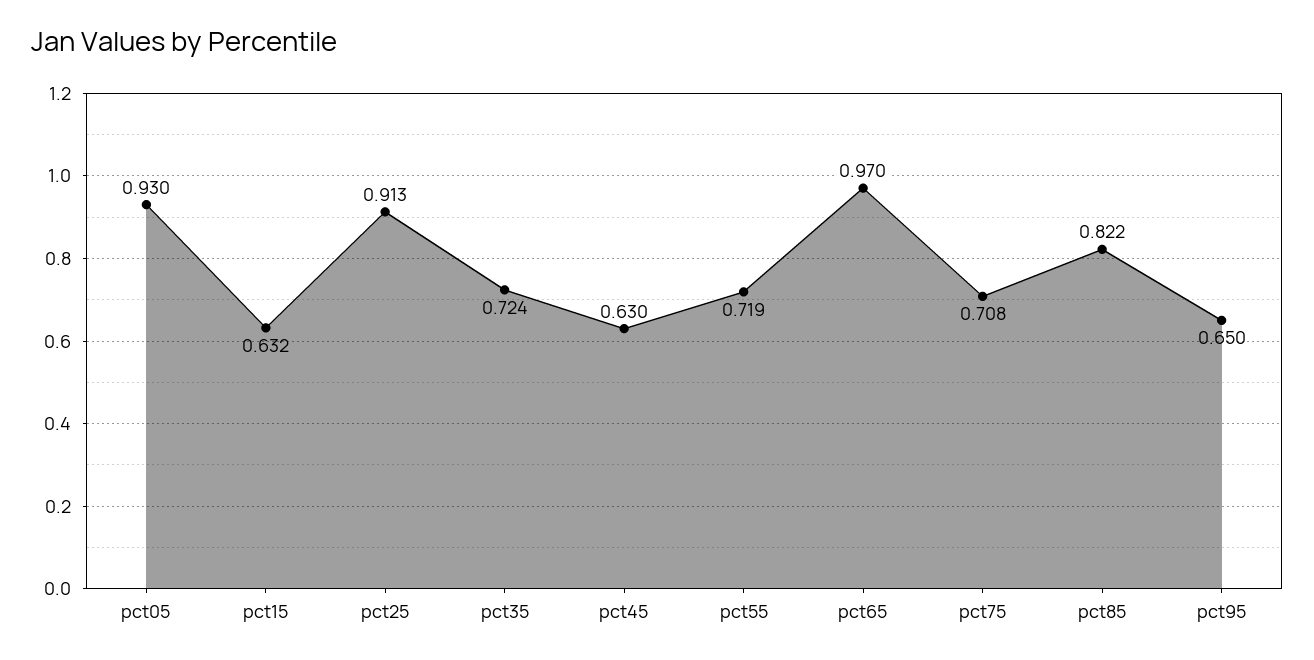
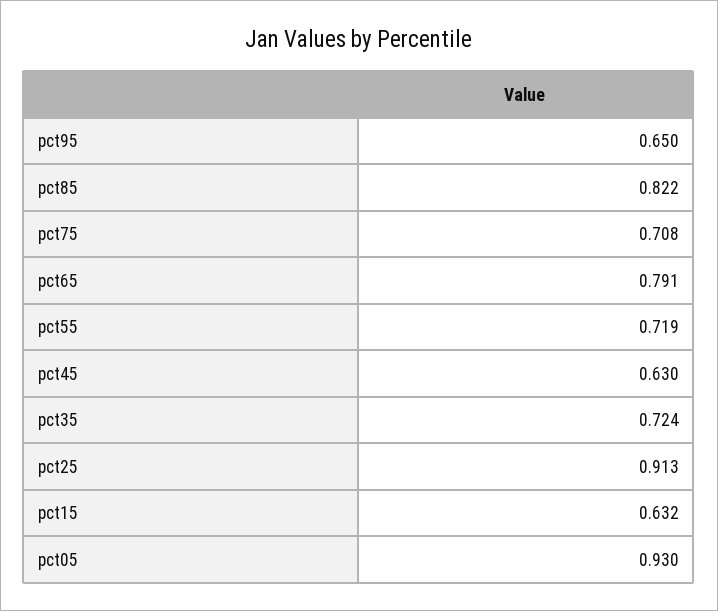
  {
    "pct05": 0.93,
    "pct15": 0.632,
    "pct25": 0.913,
    "pct35": 0.724,
    "pct45": 0.63,
    "pct55": 0.719,
-   "pct65": 0.97,
+   "pct65": 0.791,
    "pct75": 0.708,
    "pct85": 0.822,
    "pct95": 0.65
  }

